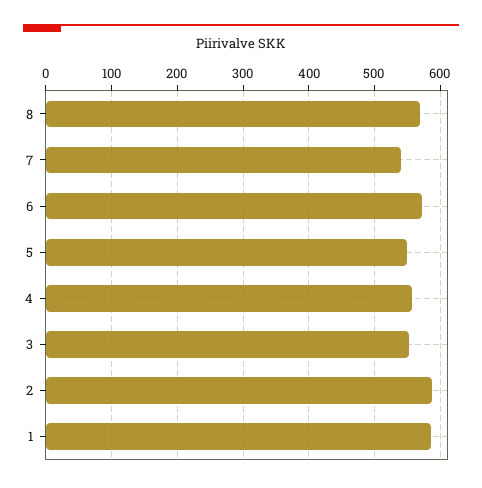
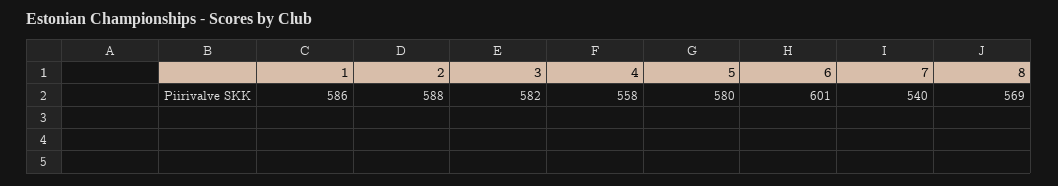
  {
    "8": 569,
    "7": 540,
-   "6": 570,
+   "6": 601,
-   "5": 550,
+   "5": 580,
    "4": 558,
-   "3": 550,
+   "3": 582,
    "2": 588,
    "1": 586
  }

